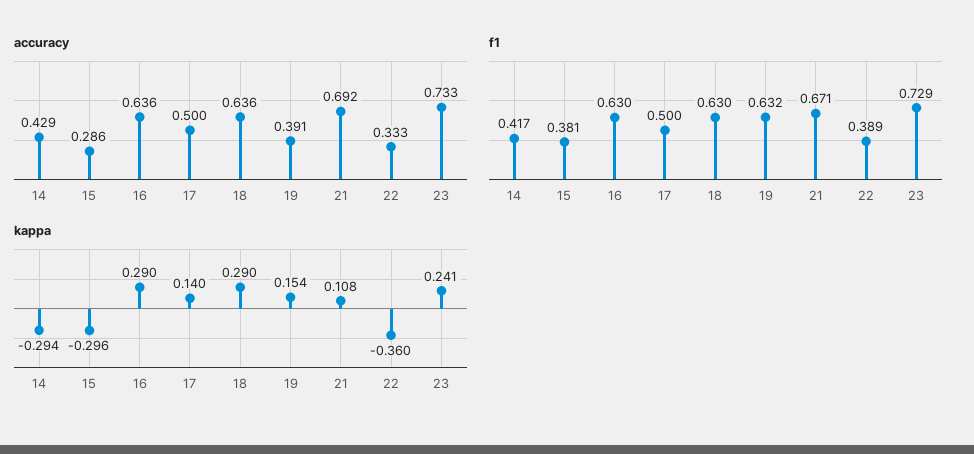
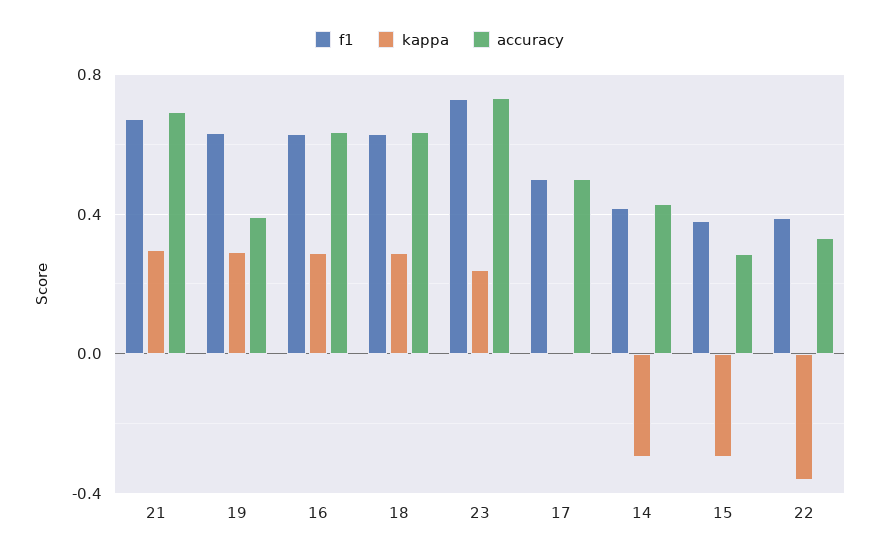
  {
    "accuracy": {
      "14": 0.429,
      "15": 0.286,
      "16": 0.636,
      "17": 0.5,
      "18": 0.636,
      "19": 0.391,
      "21": 0.692,
      "22": 0.333,
      "23": 0.733
    },
    "f1": {
      "14": 0.417,
      "15": 0.381,
      "16": 0.63,
      "17": 0.5,
      "18": 0.63,
      "19": 0.632,
      "21": 0.671,
      "22": 0.389,
      "23": 0.729
    },
    "kappa": {
      "14": -0.294,
      "15": -0.296,
      "16": 0.29,
-     "17": 0.14,
+     "17": 0,
      "18": 0.29,
-     "19": 0.154,
+     "19": 0.3,
-     "21": 0.108,
+     "21": 0.3,
      "22": -0.36,
      "23": 0.241
    }
  }

